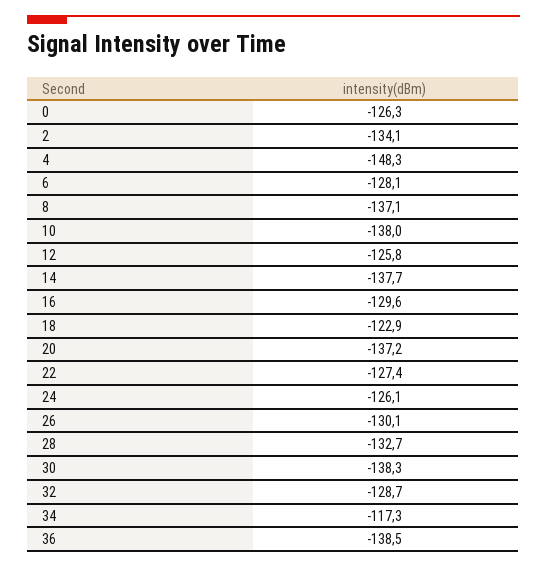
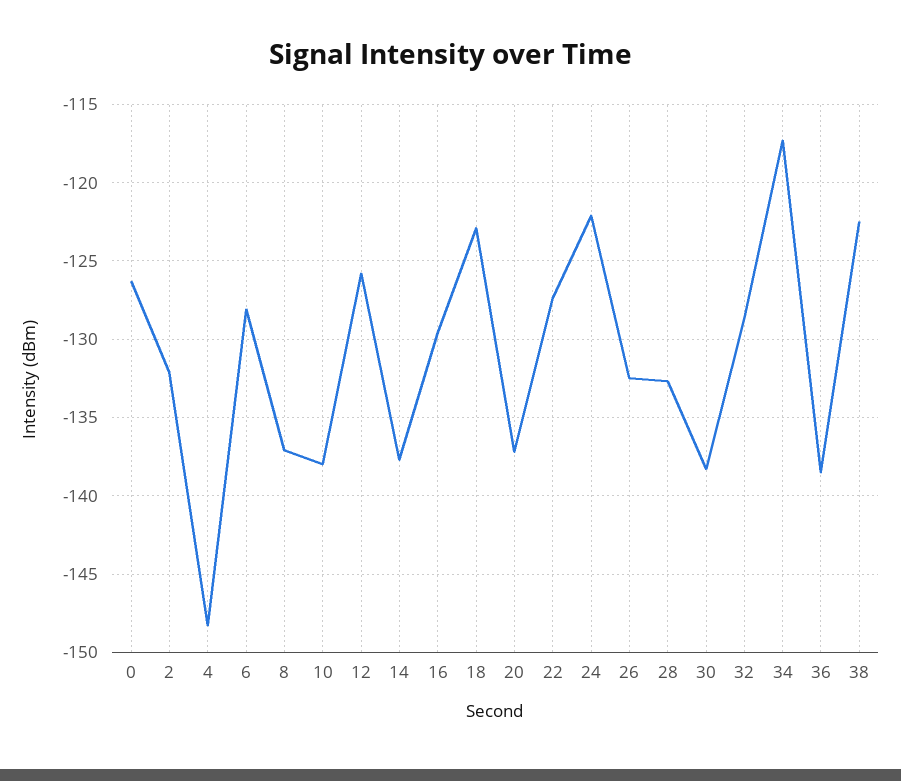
  {
    "0": -126.3,
-   "2": -134.1,
+   "2": -132,
    "4": -148.3,
    "6": -128.1,
    "8": -137.1,
    "10": -138,
    "12": -125.8,
    "14": -137.7,
    "16": -129.6,
    "18": -122.9,
    "20": -137.2,
    "22": -127.4,
-   "24": -126.1,
+   "24": -122,
-   "26": -130.1,
+   "26": -132.5,
    "28": -132.7,
    "30": -138.3,
    "32": -128.7,
    "34": -117.3,
-   "36": -138.5
+   "36": -138.5,
+   "38": -122.5
  }

